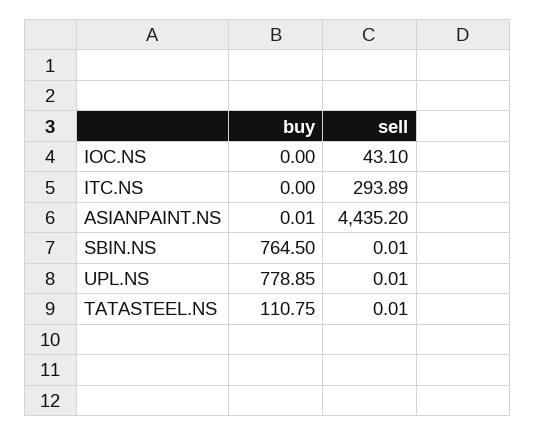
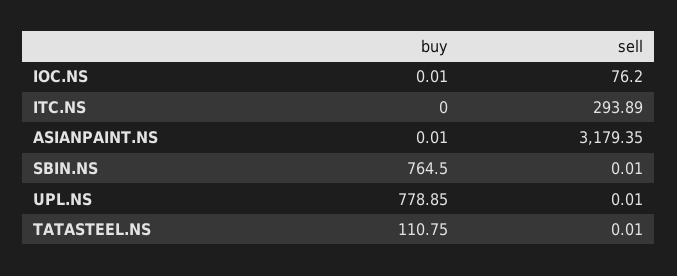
  {
    "buy": {
-     "IOC.NS": 0,
+     "IOC.NS": 0.01,
      "ITC.NS": 0,
      "ASIANPAINT.NS": 0.01,
      "SBIN.NS": 764.5,
      "UPL.NS": 778.85,
      "TATASTEEL.NS": 110.75
    },
    "sell": {
-     "IOC.NS": 43.1,
+     "IOC.NS": 76.2,
      "ITC.NS": 293.89,
-     "ASIANPAINT.NS": 4435.2,
+     "ASIANPAINT.NS": 3179.35,
      "SBIN.NS": 0.01,
      "UPL.NS": 0.01,
      "TATASTEEL.NS": 0.01
    }
  }

